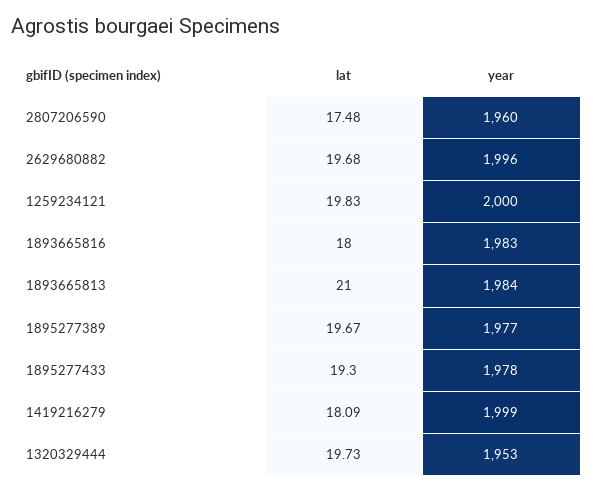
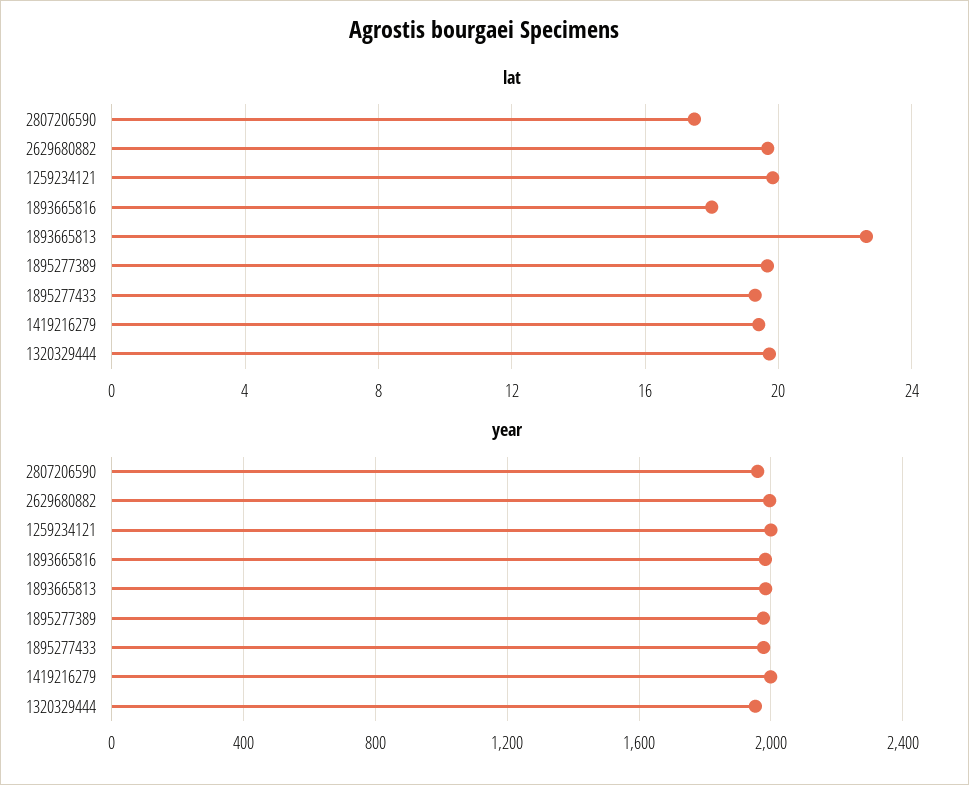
  {
    "lat": {
      "2807206590": 17.48,
      "2629680882": 19.68,
      "1259234121": 19.83,
      "1893665816": 18,
-     "1893665813": 21,
+     "1893665813": 22.5,
      "1895277389": 19.67,
      "1895277433": 19.3,
-     "1419216279": 18.09,
+     "1419216279": 19.5,
      "1320329444": 19.73
    },
    "year": {
      "2807206590": 1960,
      "2629680882": 1996,
      "1259234121": 2000,
      "1893665816": 1983,
      "1893665813": 1984,
      "1895277389": 1977,
      "1895277433": 1978,
      "1419216279": 1999,
      "1320329444": 1953
    }
  }

